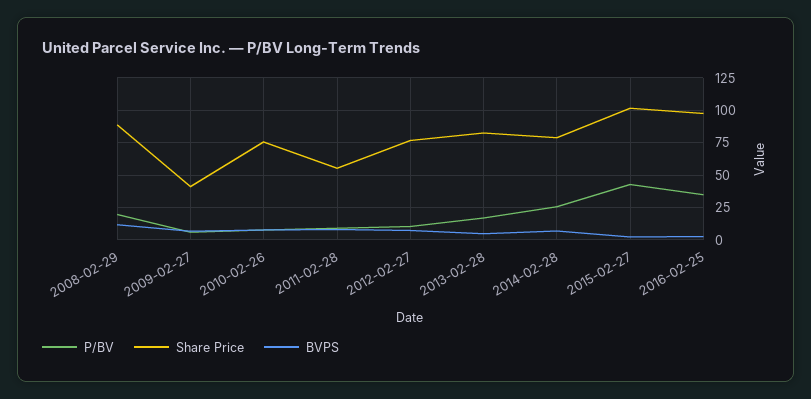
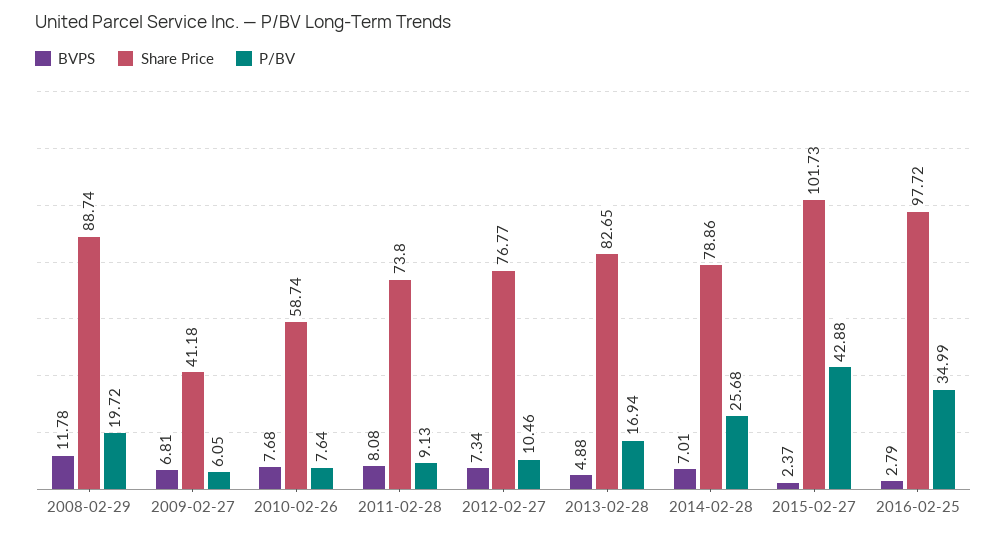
  {
    "P/BV": {
      "2008-02-29": 19.72,
      "2009-02-27": 6.05,
      "2010-02-26": 7.64,
      "2011-02-28": 9.13,
      "2012-02-27": 10.46,
      "2013-02-28": 16.94,
      "2014-02-28": 25.68,
      "2015-02-27": 42.88,
      "2016-02-25": 34.99
    },
    "Share Price": {
      "2008-02-29": 88.74,
      "2009-02-27": 41.18,
-     "2010-02-26": 75,
+     "2010-02-26": 58.74,
-     "2011-02-28": 55,
+     "2011-02-28": 73.8,
      "2012-02-27": 76.77,
      "2013-02-28": 82.65,
      "2014-02-28": 78.86,
      "2015-02-27": 101.73,
      "2016-02-25": 97.72
    },
    "BVPS": {
      "2008-02-29": 11.78,
      "2009-02-27": 6.81,
      "2010-02-26": 7.68,
      "2011-02-28": 8.08,
      "2012-02-27": 7.34,
      "2013-02-28": 4.88,
      "2014-02-28": 7.01,
      "2015-02-27": 2.37,
      "2016-02-25": 2.79
    }
  }

